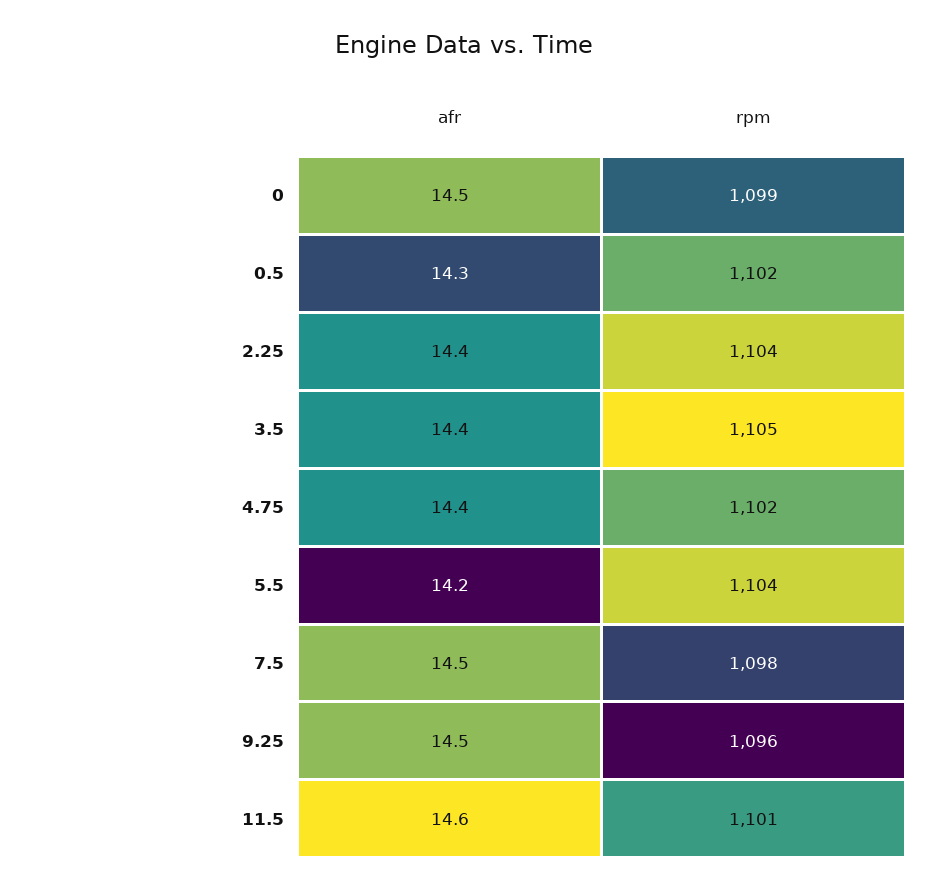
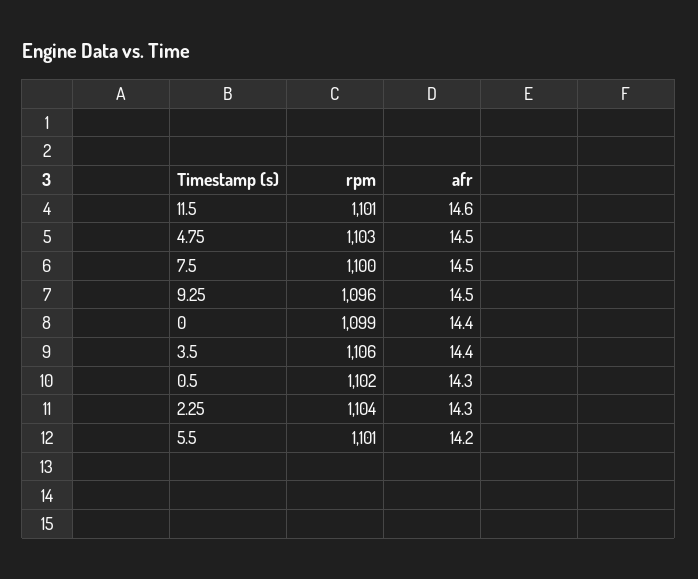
  {
    "afr": {
-     "0": 14.5,
+     "0": 14.4,
      "0.5": 14.3,
-     "2.25": 14.4,
+     "2.25": 14.3,
      "3.5": 14.4,
-     "4.75": 14.4,
+     "4.75": 14.5,
      "5.5": 14.2,
      "7.5": 14.5,
      "9.25": 14.5,
      "11.5": 14.6
    },
    "rpm": {
      "0": 1099,
      "0.5": 1102,
      "2.25": 1104,
-     "3.5": 1105,
+     "3.5": 1106,
-     "4.75": 1102,
+     "4.75": 1103,
-     "5.5": 1104,
+     "5.5": 1101,
-     "7.5": 1098,
+     "7.5": 1100,
      "9.25": 1096,
      "11.5": 1101
    }
  }

